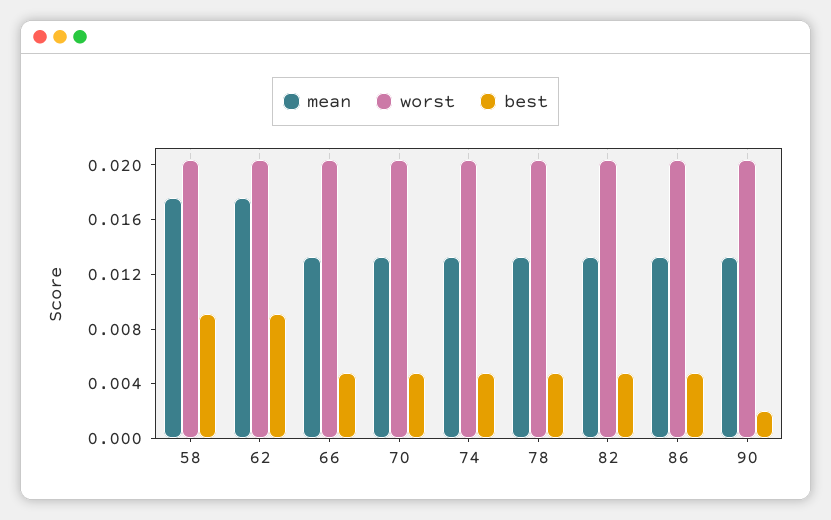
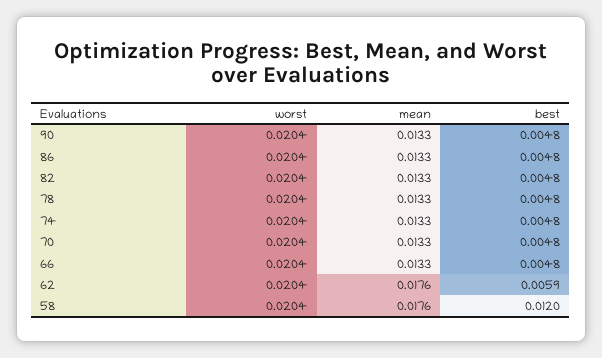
  {
    "mean": {
      "58": 0.0176,
      "62": 0.0176,
      "66": 0.0133,
      "70": 0.0133,
      "74": 0.0133,
      "78": 0.0133,
      "82": 0.0133,
      "86": 0.0133,
      "90": 0.0133
    },
    "worst": {
      "58": 0.0204,
      "62": 0.0204,
      "66": 0.0204,
      "70": 0.0204,
      "74": 0.0204,
      "78": 0.0204,
      "82": 0.0204,
      "86": 0.0204,
      "90": 0.0204
    },
    "best": {
-     "58": 0.009,
+     "58": 0.012,
-     "62": 0.009,
+     "62": 0.0059,
      "66": 0.0048,
      "70": 0.0048,
      "74": 0.0048,
      "78": 0.0048,
      "82": 0.0048,
      "86": 0.0048,
-     "90": 0.002
+     "90": 0.0048
    }
  }

